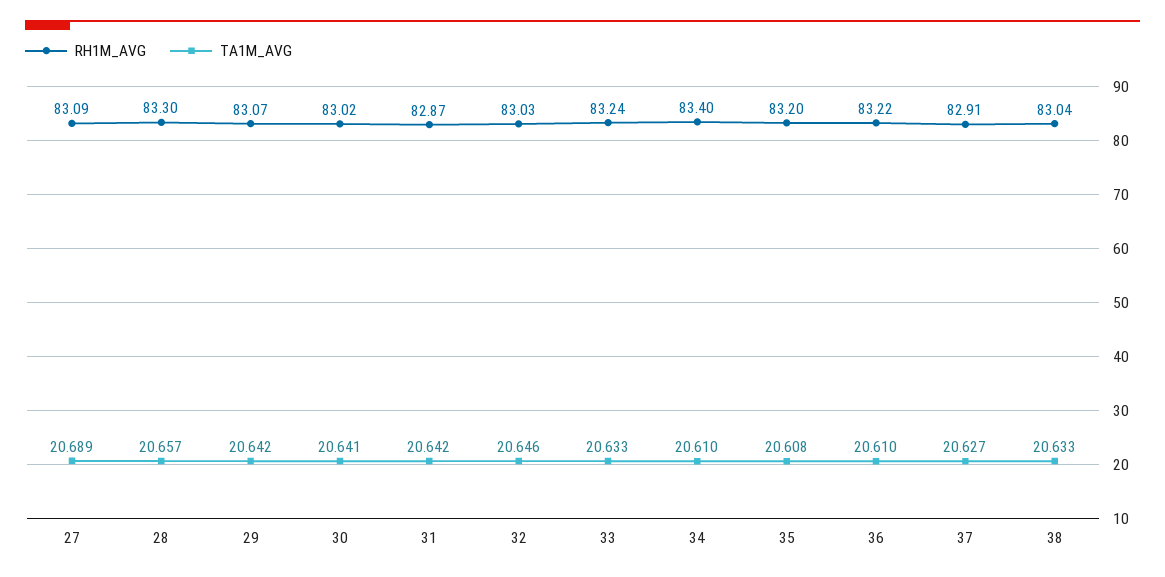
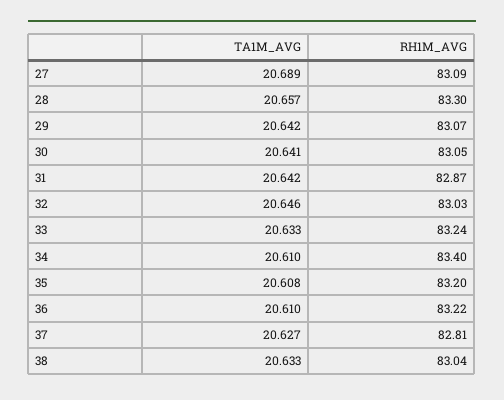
  {
    "RH1M_AVG": {
      "27": 83.09,
      "28": 83.3,
      "29": 83.07,
-     "30": 83.02,
+     "30": 83.05,
      "31": 82.87,
      "32": 83.03,
      "33": 83.24,
      "34": 83.4,
      "35": 83.2,
      "36": 83.22,
-     "37": 82.91,
+     "37": 82.81,
      "38": 83.04
    },
    "TA1M_AVG": {
      "27": 20.689,
      "28": 20.657,
      "29": 20.642,
      "30": 20.641,
      "31": 20.642,
      "32": 20.646,
      "33": 20.633,
      "34": 20.61,
      "35": 20.608,
      "36": 20.61,
      "37": 20.627,
      "38": 20.633
    }
  }

